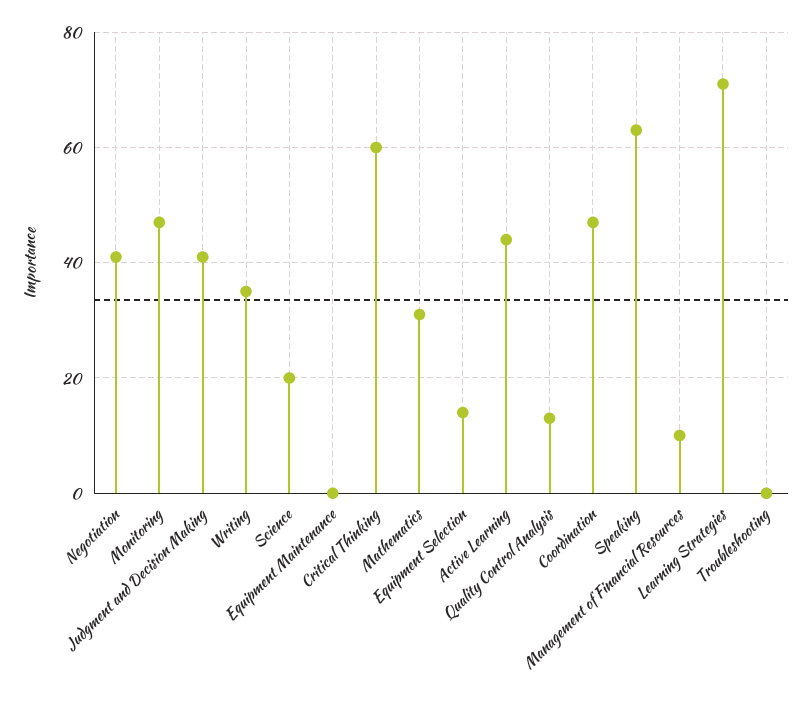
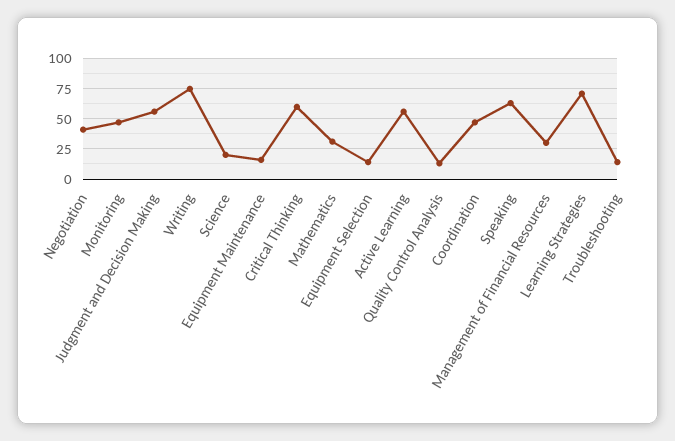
  {
    "Negotiation": 40,
    "Monitoring": 45,
-   "Judgment and Decision Making": 40,
+   "Judgment and Decision Making": 55,
-   "Writing": 35,
+   "Writing": 75,
    "Science": 20,
-   "Equipment Maintenance": 0,
+   "Equipment Maintenance": 15,
    "Critical Thinking": 60,
    "Mathematics": 30,
    "Equipment Selection": 15,
-   "Active Learning": 45,
+   "Active Learning": 55,
    "Quality Control Analysis": 15,
    "Coordination": 45,
    "Speaking": 65,
-   "Management of Financial Resources": 10,
+   "Management of Financial Resources": 30,
    "Learning Strategies": 70,
-   "Troubleshooting": 0
+   "Troubleshooting": 15
  }

